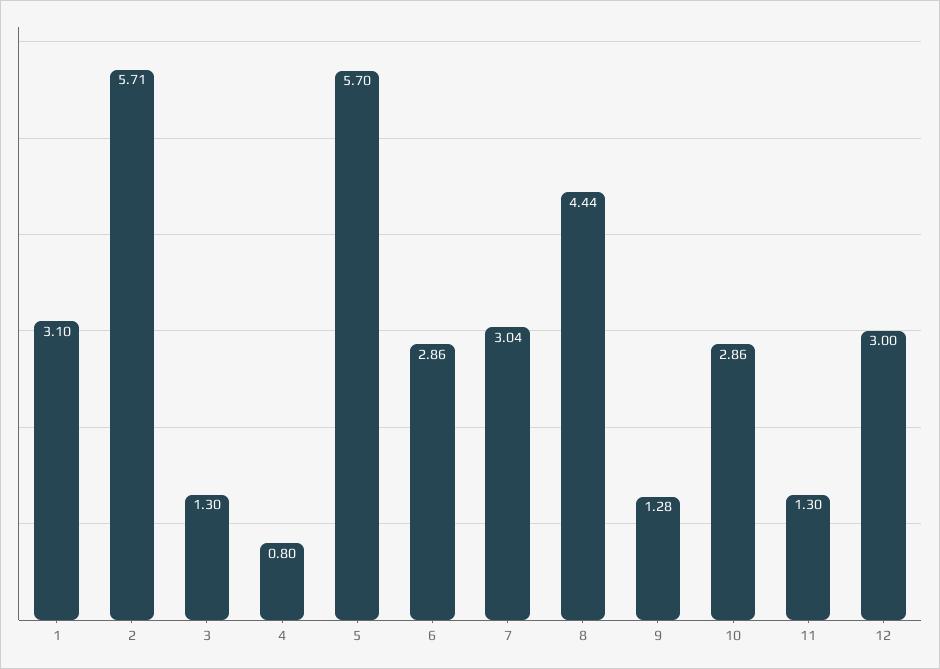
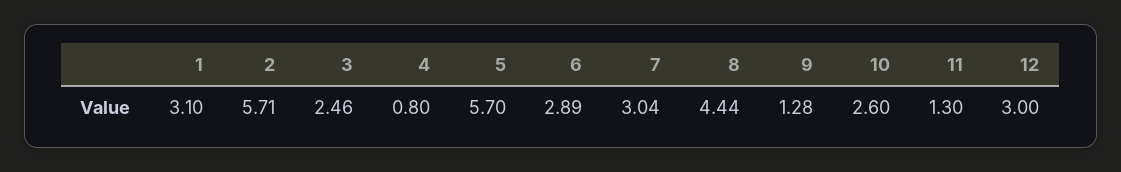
  {
    "1": 3.1,
    "2": 5.71,
-   "3": 1.3,
+   "3": 2.46,
    "4": 0.8,
    "5": 5.7,
-   "6": 2.86,
+   "6": 2.89,
    "7": 3.04,
    "8": 4.44,
    "9": 1.28,
-   "10": 2.86,
+   "10": 2.6,
    "11": 1.3,
    "12": 3
  }

